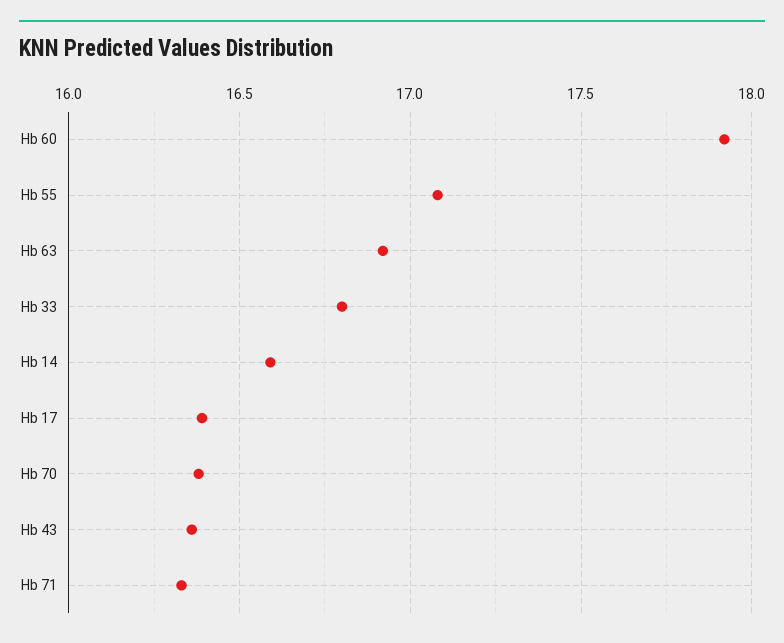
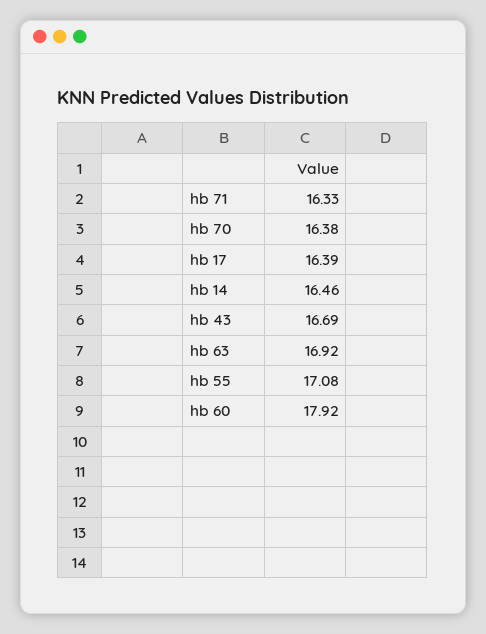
  {
    "Hb 60": 17.92,
    "Hb 55": 17.08,
    "Hb 63": 16.92,
-   "Hb 33": 16.8,
-   "Hb 14": 16.6,
+   "Hb 14": 16.46,
    "Hb 17": 16.39,
    "Hb 70": 16.38,
-   "Hb 43": 16.35,
+   "Hb 43": 16.69,
    "Hb 71": 16.33
  }

